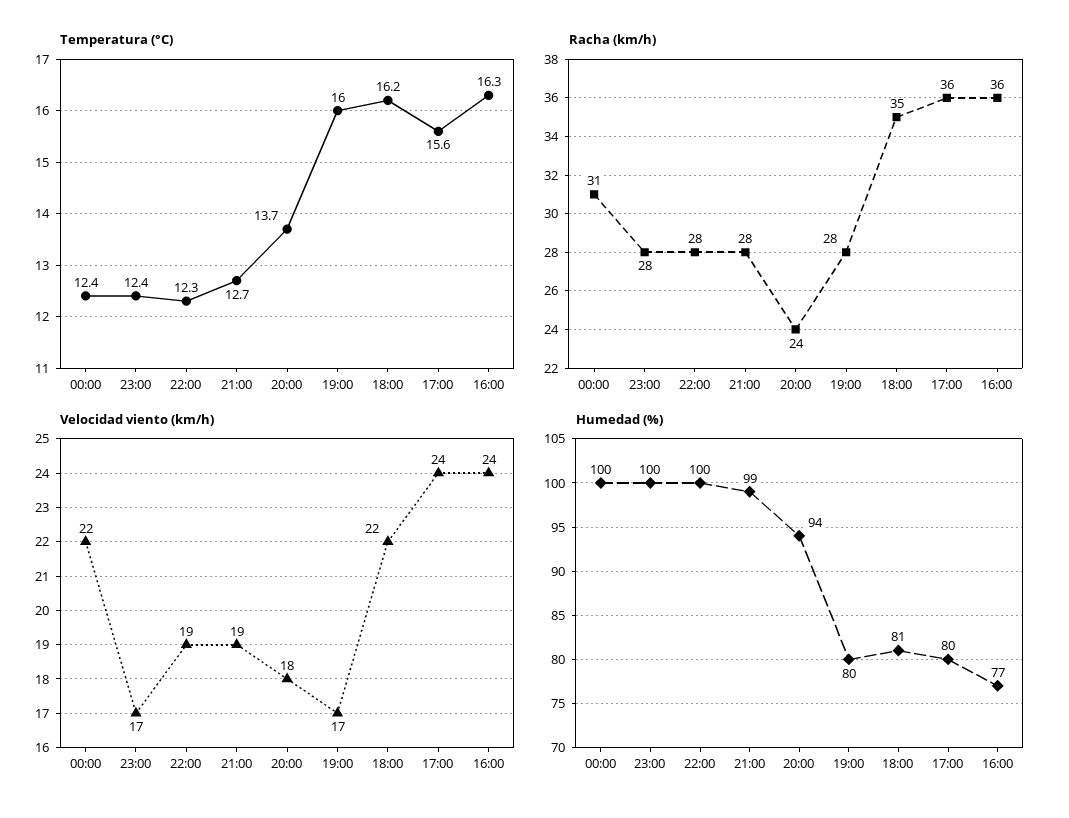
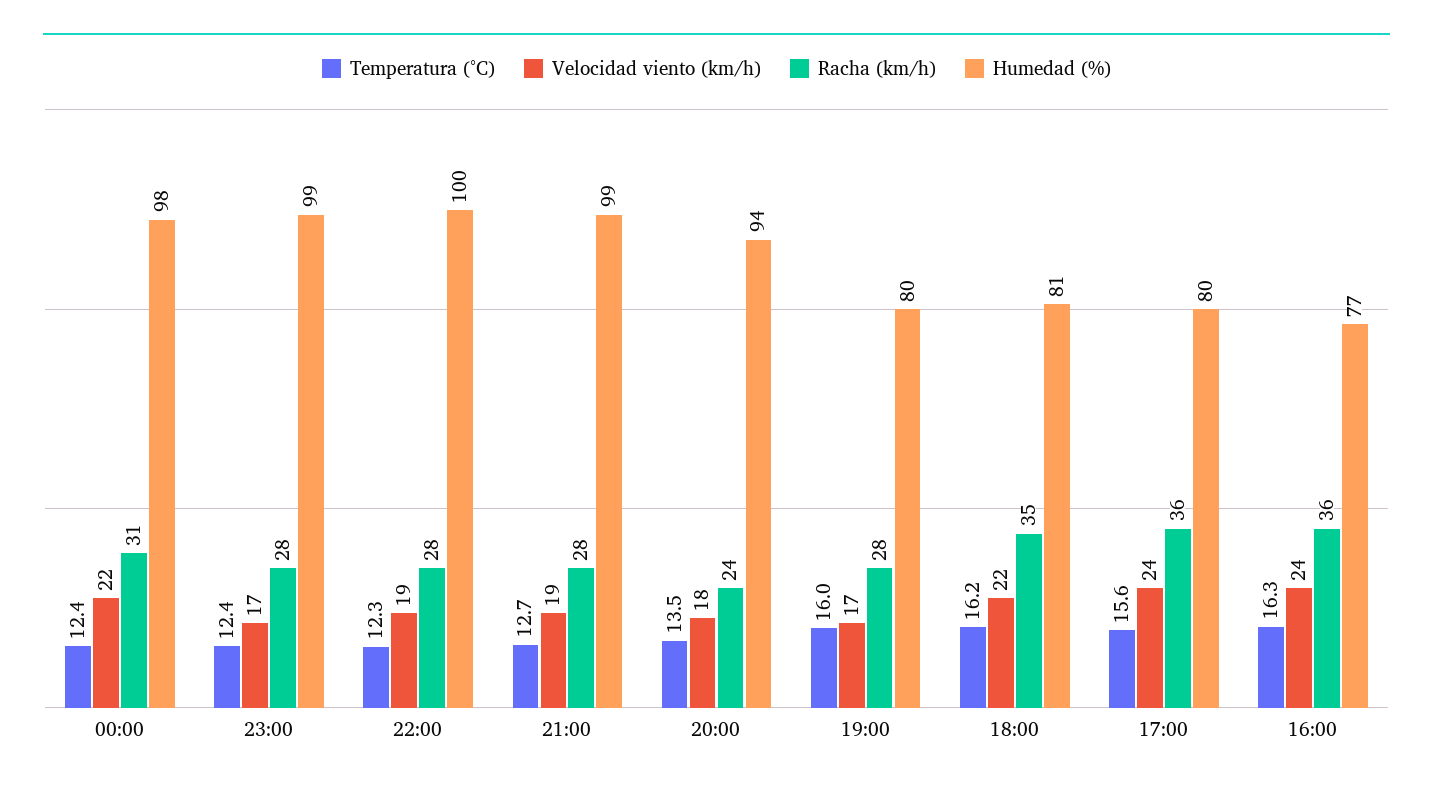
  {
    "Temperatura (°C)": {
      "00:00": 12.4,
      "23:00": 12.4,
      "22:00": 12.3,
      "21:00": 12.7,
-     "20:00": 13.7,
+     "20:00": 13.5,
      "19:00": 16,
      "18:00": 16.2,
      "17:00": 15.6,
      "16:00": 16.3
    },
    "Racha (km/h)": {
      "00:00": 31,
      "23:00": 28,
      "22:00": 28,
      "21:00": 28,
      "20:00": 24,
      "19:00": 28,
      "18:00": 35,
      "17:00": 36,
      "16:00": 36
    },
    "Velocidad viento (km/h)": {
      "00:00": 22,
      "23:00": 17,
      "22:00": 19,
      "21:00": 19,
      "20:00": 18,
      "19:00": 17,
      "18:00": 22,
      "17:00": 24,
      "16:00": 24
    },
    "Humedad (%)": {
-     "00:00": 100,
+     "00:00": 98,
-     "23:00": 100,
+     "23:00": 99,
      "22:00": 100,
      "21:00": 99,
      "20:00": 94,
      "19:00": 80,
      "18:00": 81,
      "17:00": 80,
      "16:00": 77
    }
  }

